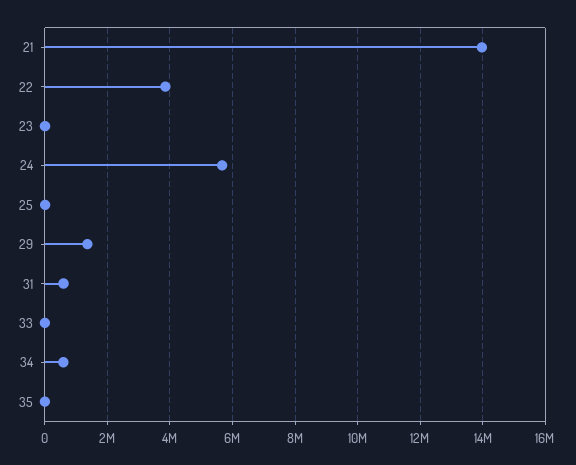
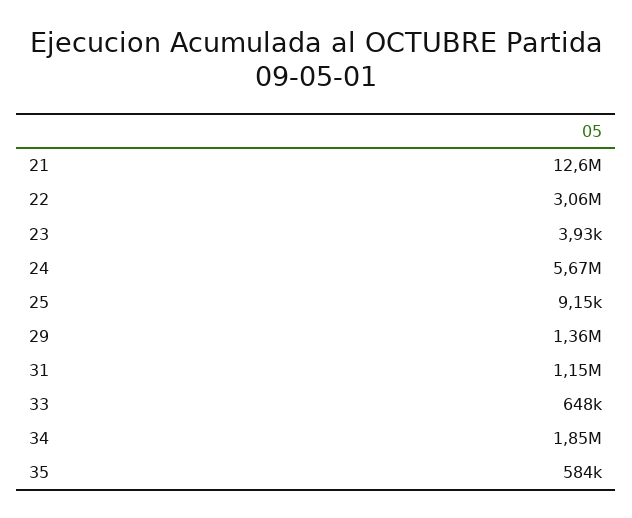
  {
-   "21": 14000000,
+   "21": 12600000,
-   "22": 3800000,
+   "22": 3060000,
    "23": 3930,
    "24": 5670000,
    "25": 9150,
    "29": 1360000,
-   "31": 600000,
+   "31": 1150000,
-   "33": 0,
+   "33": 648000,
-   "34": 600000,
+   "34": 1850000,
-   "35": 0
+   "35": 584000
  }

